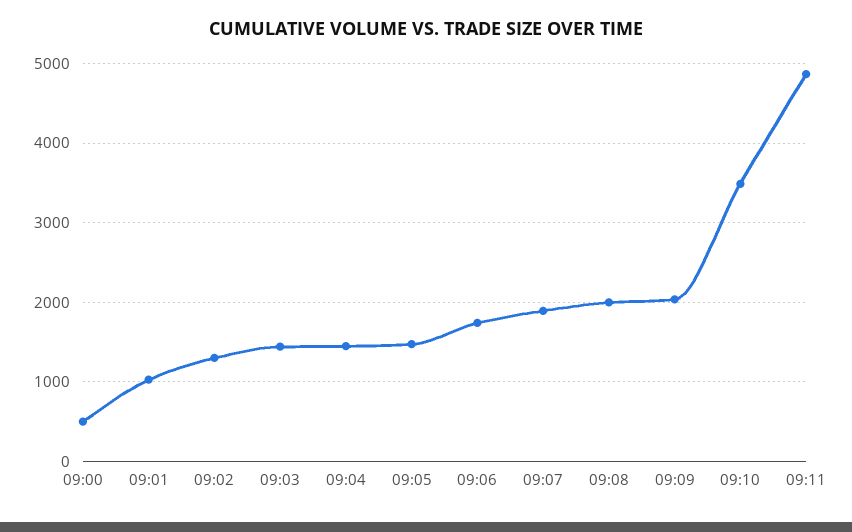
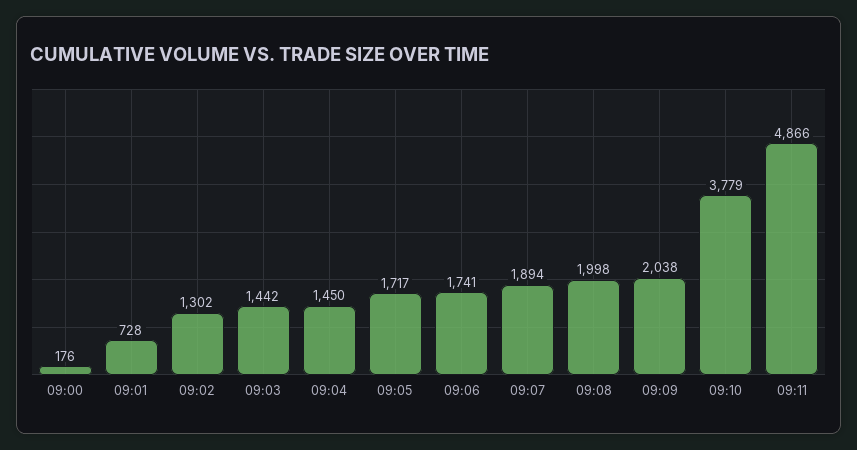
  {
-   "09:00": 500,
+   "09:00": 176,
-   "09:01": 1000,
+   "09:01": 728,
    "09:02": 1302,
    "09:03": 1442,
    "09:04": 1450,
-   "09:05": 1500,
+   "09:05": 1717,
    "09:06": 1741,
    "09:07": 1894,
    "09:08": 1998,
    "09:09": 2038,
-   "09:10": 3500,
+   "09:10": 3779,
    "09:11": 4866
  }

